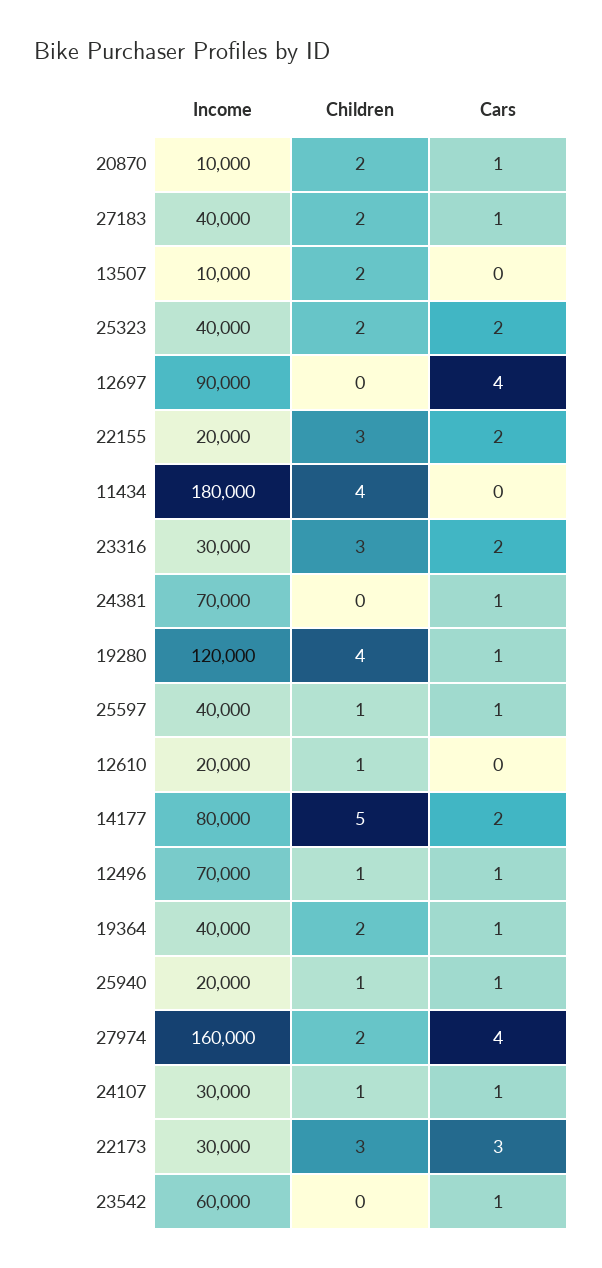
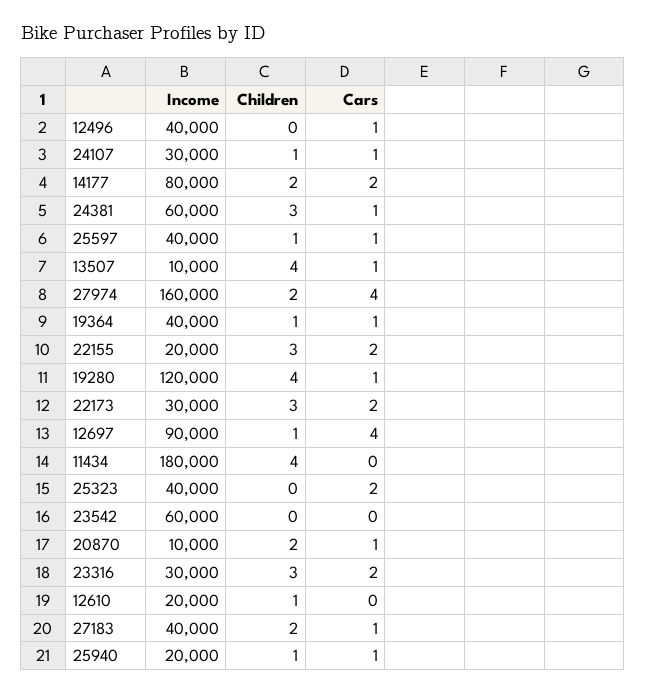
  {
    "Income": {
      "20870": 10000,
      "27183": 40000,
      "13507": 10000,
      "25323": 40000,
      "12697": 90000,
      "22155": 20000,
      "11434": 180000,
      "23316": 30000,
-     "24381": 70000,
+     "24381": 60000,
      "19280": 120000,
      "25597": 40000,
      "12610": 20000,
      "14177": 80000,
-     "12496": 70000,
+     "12496": 40000,
      "19364": 40000,
      "25940": 20000,
      "27974": 160000,
      "24107": 30000,
      "22173": 30000,
      "23542": 60000
    },
    "Children": {
      "20870": 2,
      "27183": 2,
-     "13507": 2,
+     "13507": 4,
-     "25323": 2,
+     "25323": 0,
-     "12697": 0,
+     "12697": 1,
      "22155": 3,
      "11434": 4,
      "23316": 3,
-     "24381": 0,
+     "24381": 3,
      "19280": 4,
      "25597": 1,
      "12610": 1,
-     "14177": 5,
+     "14177": 2,
-     "12496": 1,
+     "12496": 0,
-     "19364": 2,
+     "19364": 1,
      "25940": 1,
      "27974": 2,
      "24107": 1,
      "22173": 3,
      "23542": 0
    },
    "Cars": {
      "20870": 1,
      "27183": 1,
-     "13507": 0,
+     "13507": 1,
      "25323": 2,
      "12697": 4,
      "22155": 2,
      "11434": 0,
      "23316": 2,
      "24381": 1,
      "19280": 1,
      "25597": 1,
      "12610": 0,
      "14177": 2,
      "12496": 1,
      "19364": 1,
      "25940": 1,
      "27974": 4,
      "24107": 1,
-     "22173": 3,
+     "22173": 2,
-     "23542": 1
+     "23542": 0
    }
  }

